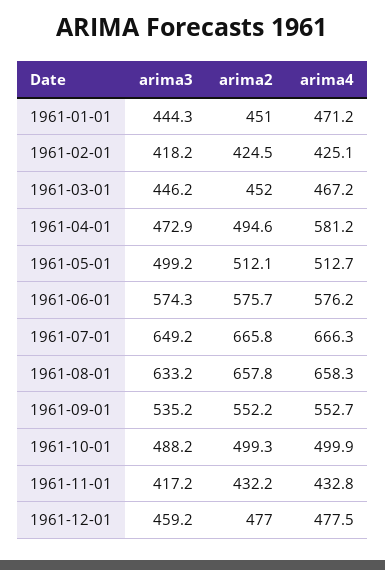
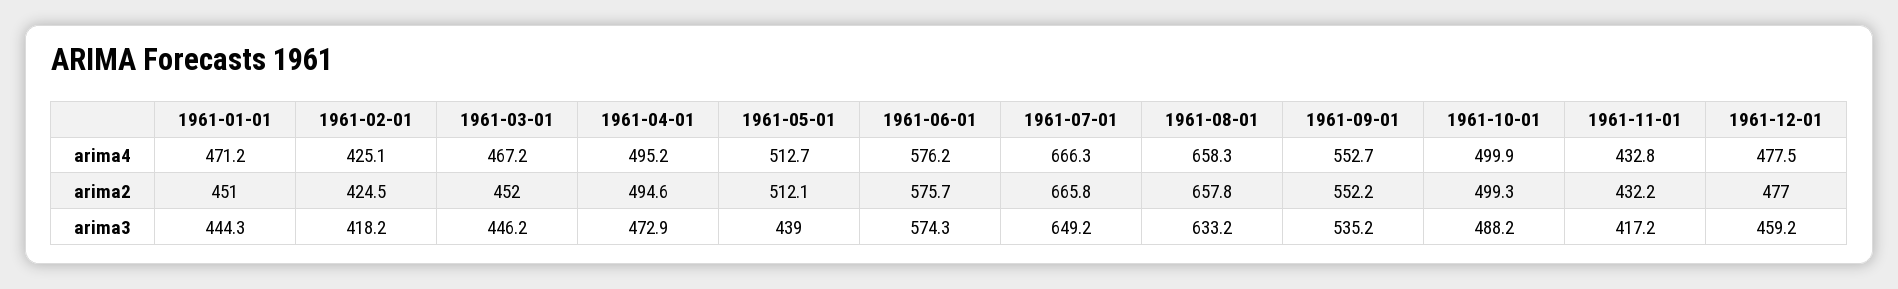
  {
    "arima3": {
      "1961-01-01": 444.3,
      "1961-02-01": 418.2,
      "1961-03-01": 446.2,
      "1961-04-01": 472.9,
-     "1961-05-01": 499.2,
+     "1961-05-01": 439,
      "1961-06-01": 574.3,
      "1961-07-01": 649.2,
      "1961-08-01": 633.2,
      "1961-09-01": 535.2,
      "1961-10-01": 488.2,
      "1961-11-01": 417.2,
      "1961-12-01": 459.2
    },
    "arima2": {
      "1961-01-01": 451,
      "1961-02-01": 424.5,
      "1961-03-01": 452,
      "1961-04-01": 494.6,
      "1961-05-01": 512.1,
      "1961-06-01": 575.7,
      "1961-07-01": 665.8,
      "1961-08-01": 657.8,
      "1961-09-01": 552.2,
      "1961-10-01": 499.3,
      "1961-11-01": 432.2,
      "1961-12-01": 477
    },
    "arima4": {
      "1961-01-01": 471.2,
      "1961-02-01": 425.1,
      "1961-03-01": 467.2,
-     "1961-04-01": 581.2,
+     "1961-04-01": 495.2,
      "1961-05-01": 512.7,
      "1961-06-01": 576.2,
      "1961-07-01": 666.3,
      "1961-08-01": 658.3,
      "1961-09-01": 552.7,
      "1961-10-01": 499.9,
      "1961-11-01": 432.8,
      "1961-12-01": 477.5
    }
  }

